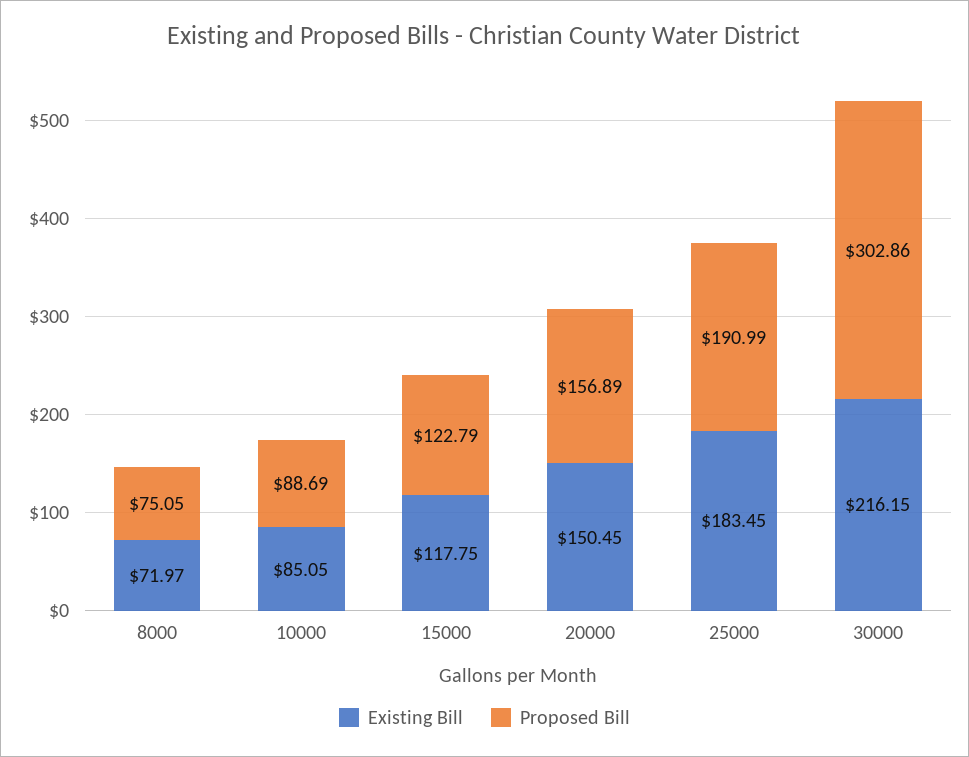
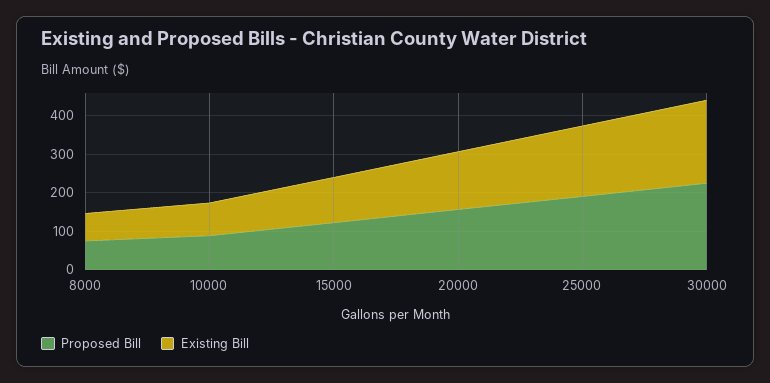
  {
    "Existing Bill": {
      "8000": 71.97,
      "10000": 85.05,
      "15000": 117.75,
      "20000": 150.45,
      "25000": 183.45,
      "30000": 216.15
    },
    "Proposed Bill": {
      "8000": 75.05,
      "10000": 88.69,
      "15000": 122.79,
      "20000": 156.89,
      "25000": 190.99,
-     "30000": 302.86
+     "30000": 225
    }
  }

